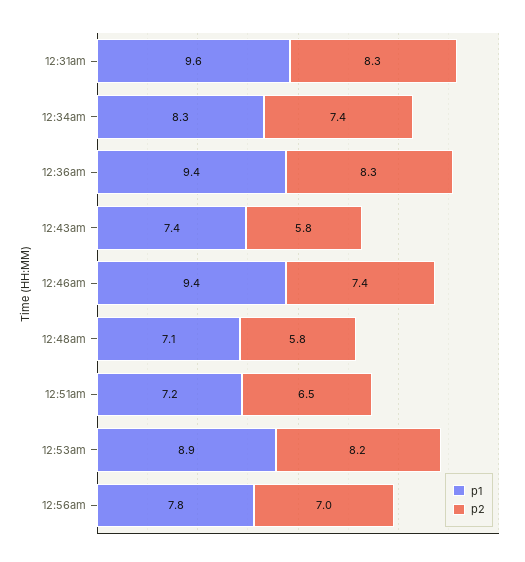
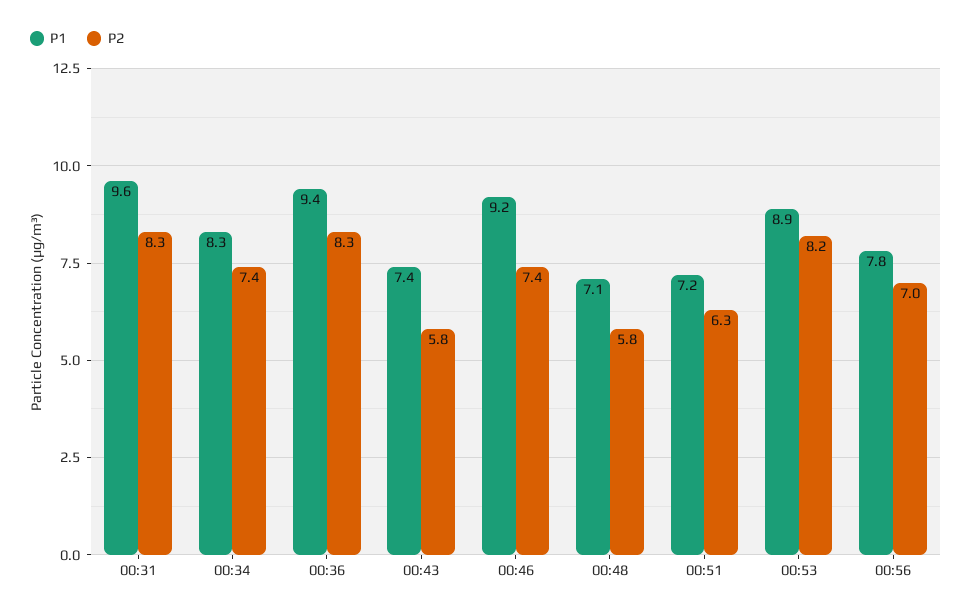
  {
    "p1": {
      "12:31am": 9.6,
      "12:34am": 8.3,
      "12:36am": 9.4,
      "12:43am": 7.4,
-     "12:46am": 9.4,
+     "12:46am": 9.2,
      "12:48am": 7.1,
      "12:51am": 7.2,
      "12:53am": 8.9,
      "12:56am": 7.8
    },
    "p2": {
      "12:31am": 8.3,
      "12:34am": 7.4,
      "12:36am": 8.3,
      "12:43am": 5.8,
      "12:46am": 7.4,
      "12:48am": 5.8,
-     "12:51am": 6.5,
+     "12:51am": 6.3,
      "12:53am": 8.2,
      "12:56am": 7
    }
  }

